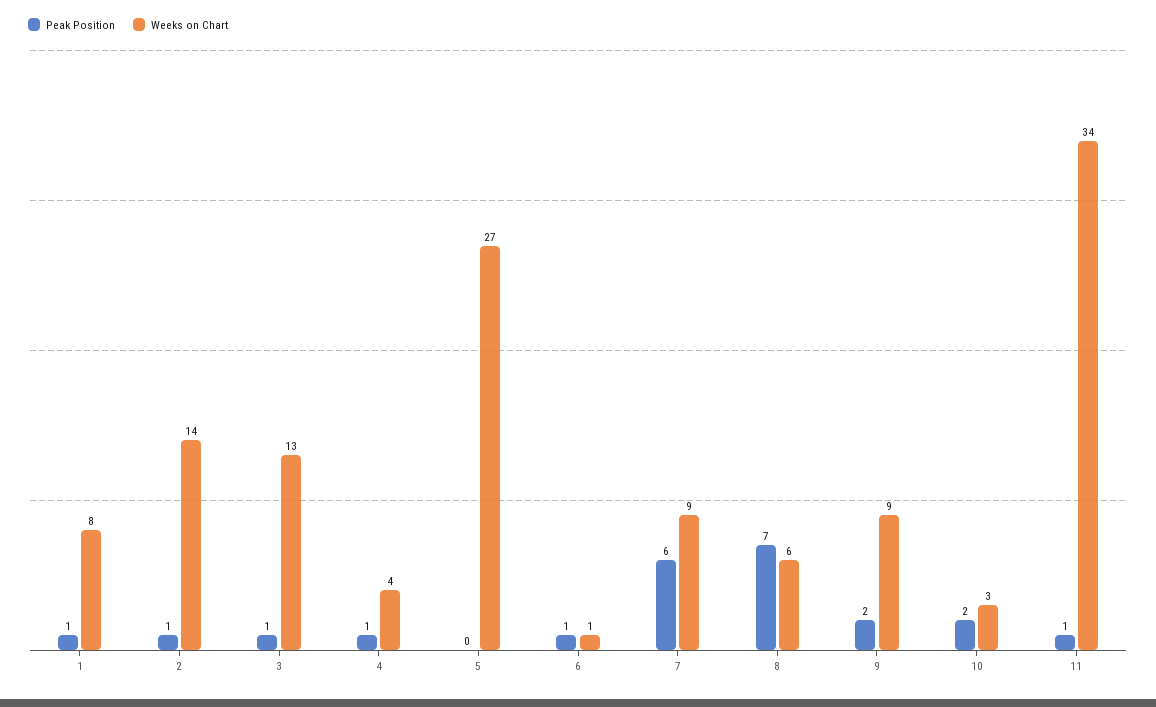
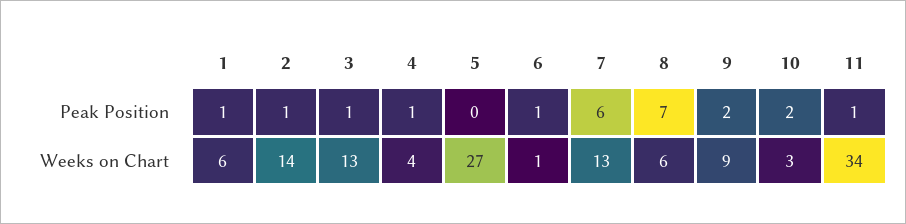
  {
    "Peak Position": {
      "1": 1,
      "2": 1,
      "3": 1,
      "4": 1,
      "5": 0,
      "6": 1,
      "7": 6,
      "8": 7,
      "9": 2,
      "10": 2,
      "11": 1
    },
    "Weeks on Chart": {
-     "1": 8,
+     "1": 6,
      "2": 14,
      "3": 13,
      "4": 4,
      "5": 27,
      "6": 1,
-     "7": 9,
+     "7": 13,
      "8": 6,
      "9": 9,
      "10": 3,
      "11": 34
    }
  }

